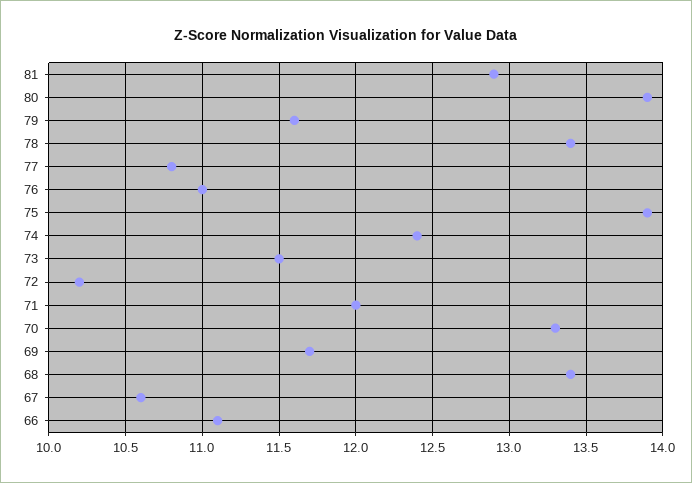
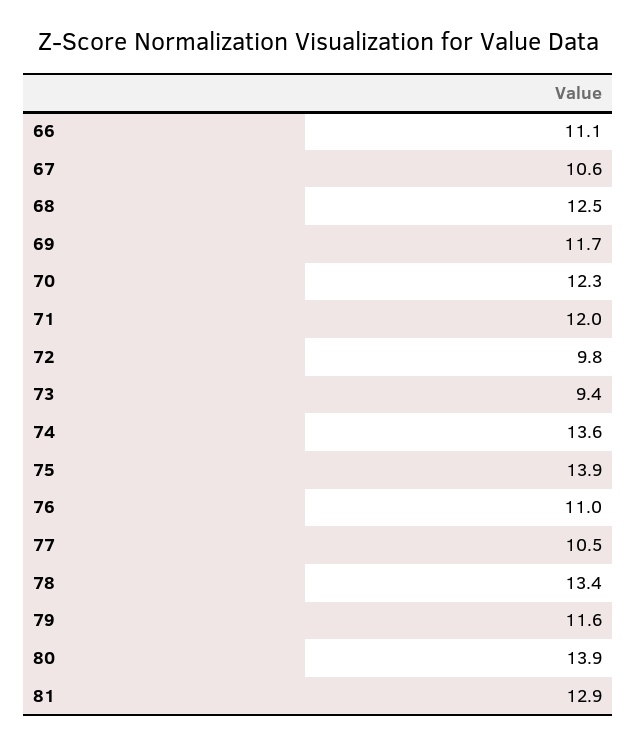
  {
    "81": 12.9,
    "80": 13.9,
    "79": 11.6,
    "78": 13.4,
-   "77": 10.8,
+   "77": 10.5,
    "76": 11,
    "75": 13.9,
-   "74": 12.4,
+   "74": 13.6,
-   "73": 11.5,
+   "73": 9.4,
-   "72": 10.2,
+   "72": 9.8,
    "71": 12,
-   "70": 13.3,
+   "70": 12.3,
    "69": 11.7,
-   "68": 13.4,
+   "68": 12.5,
    "67": 10.6,
    "66": 11.1
  }

